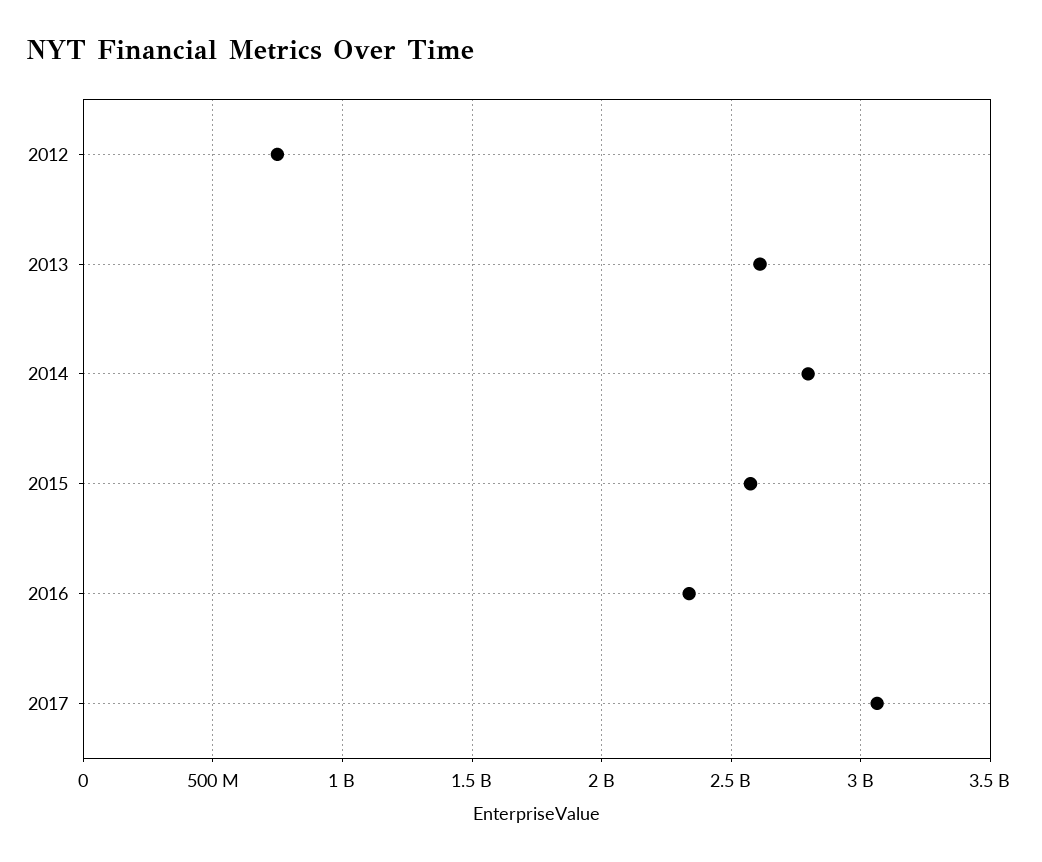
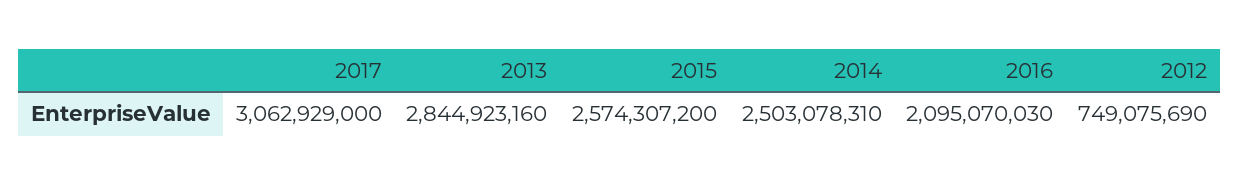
  {
    "2012": 749075690,
-   "2013": 2600000000,
+   "2013": 2844923160,
-   "2014": 2800000000,
+   "2014": 2503078310,
    "2015": 2574307200,
-   "2016": 2350000000,
+   "2016": 2095070030,
    "2017": 3062929000
  }

